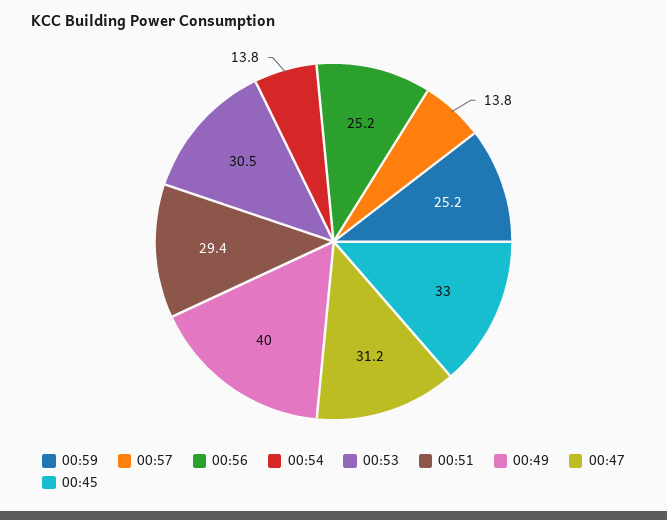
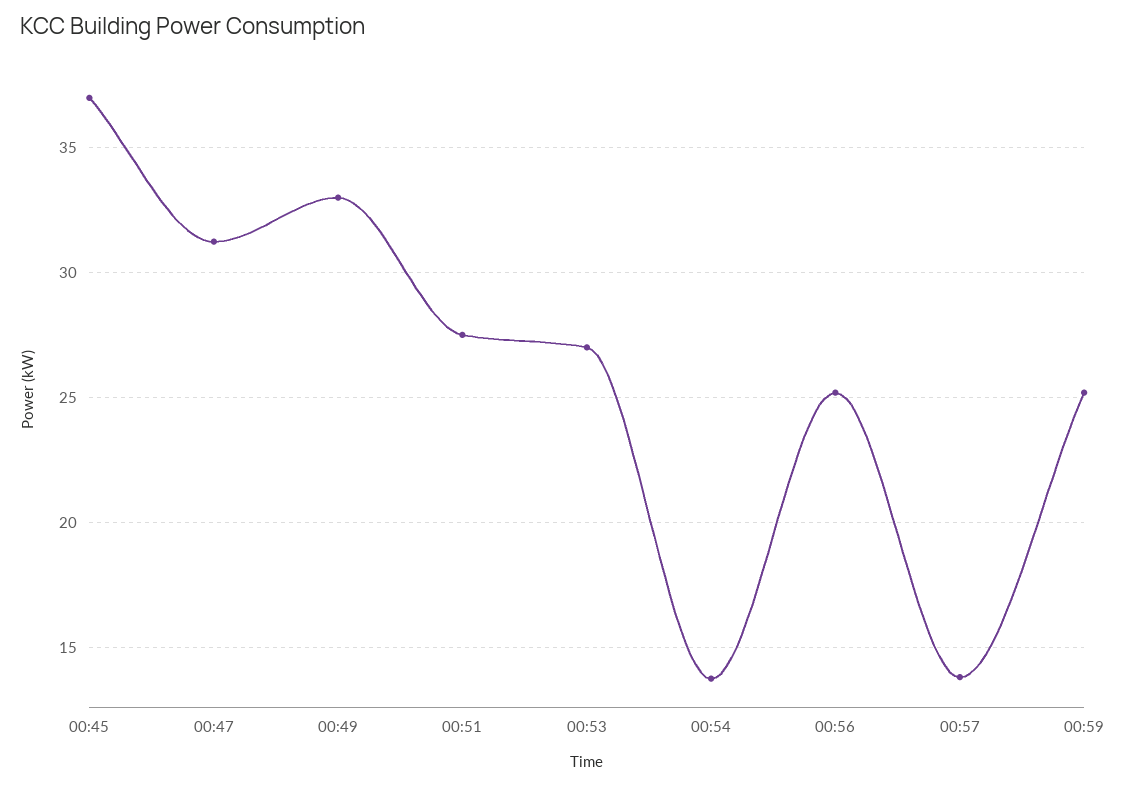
  {
    "00:59": 25.2,
    "00:57": 13.8,
    "00:56": 25.2,
    "00:54": 13.8,
-   "00:53": 30.5,
+   "00:53": 27,
-   "00:51": 29.4,
+   "00:51": 27.5,
-   "00:49": 40,
+   "00:49": 33,
    "00:47": 31.2,
-   "00:45": 33
+   "00:45": 37
  }

